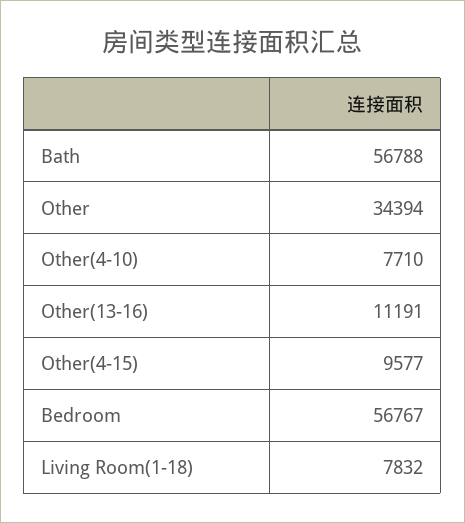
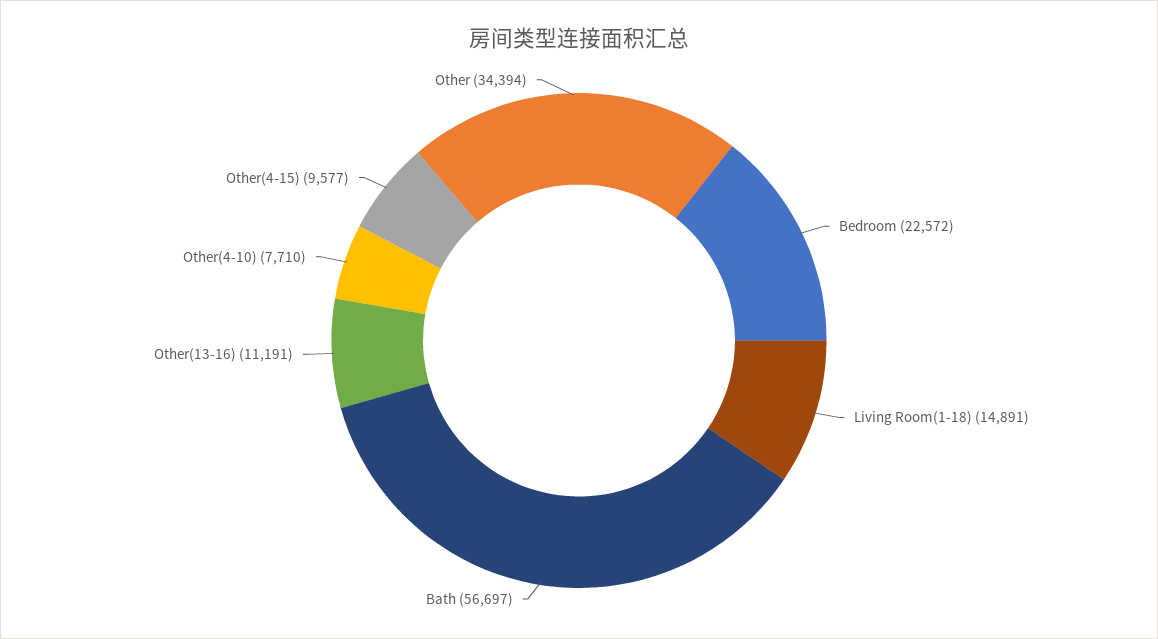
  {
-   "Bath": 56788,
+   "Bath": 56697,
    "Other": 34394,
    "Other(4-10)": 7710,
    "Other(13-16)": 11191,
    "Other(4-15)": 9577,
-   "Bedroom": 56767,
+   "Bedroom": 22572,
-   "Living Room(1-18)": 7832
+   "Living Room(1-18)": 14891
  }

